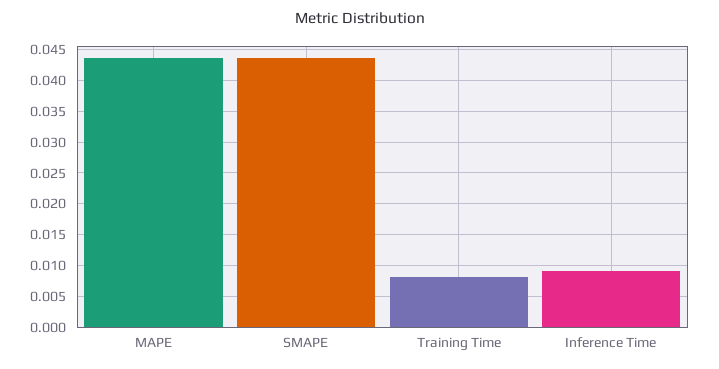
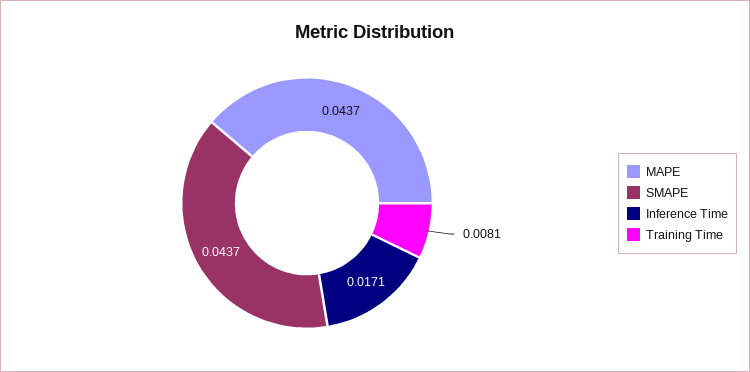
  {
    "MAPE": 0.0437,
    "SMAPE": 0.0437,
    "Training Time": 0.0081,
-   "Inference Time": 0.009
+   "Inference Time": 0.0171
  }

